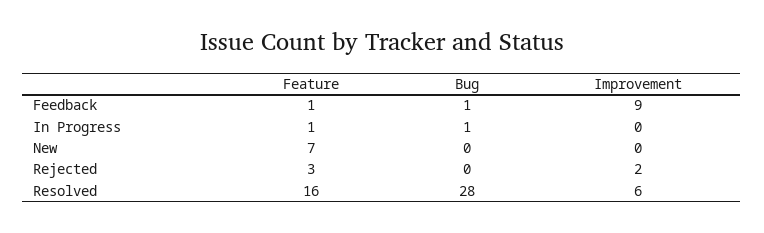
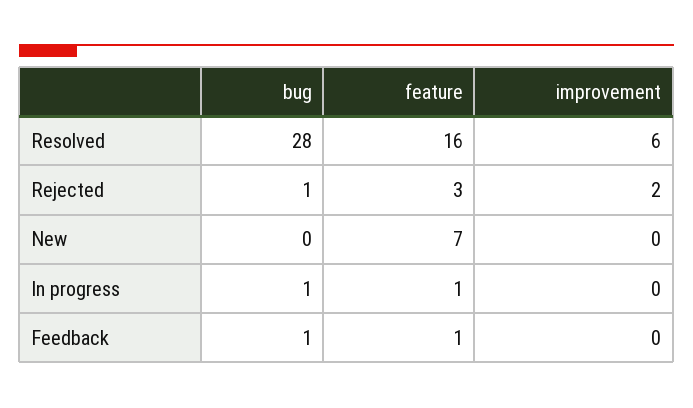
  {
    "Feature": {
      "Feedback": 1,
      "In Progress": 1,
      "New": 7,
      "Rejected": 3,
      "Resolved": 16
    },
    "Bug": {
      "Feedback": 1,
      "In Progress": 1,
      "New": 0,
-     "Rejected": 0,
+     "Rejected": 1,
      "Resolved": 28
    },
    "Improvement": {
-     "Feedback": 9,
+     "Feedback": 0,
      "In Progress": 0,
      "New": 0,
      "Rejected": 2,
      "Resolved": 6
    }
  }

